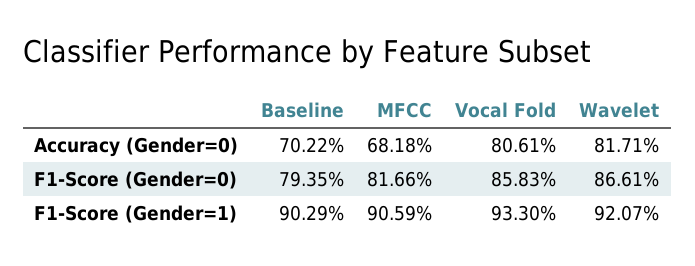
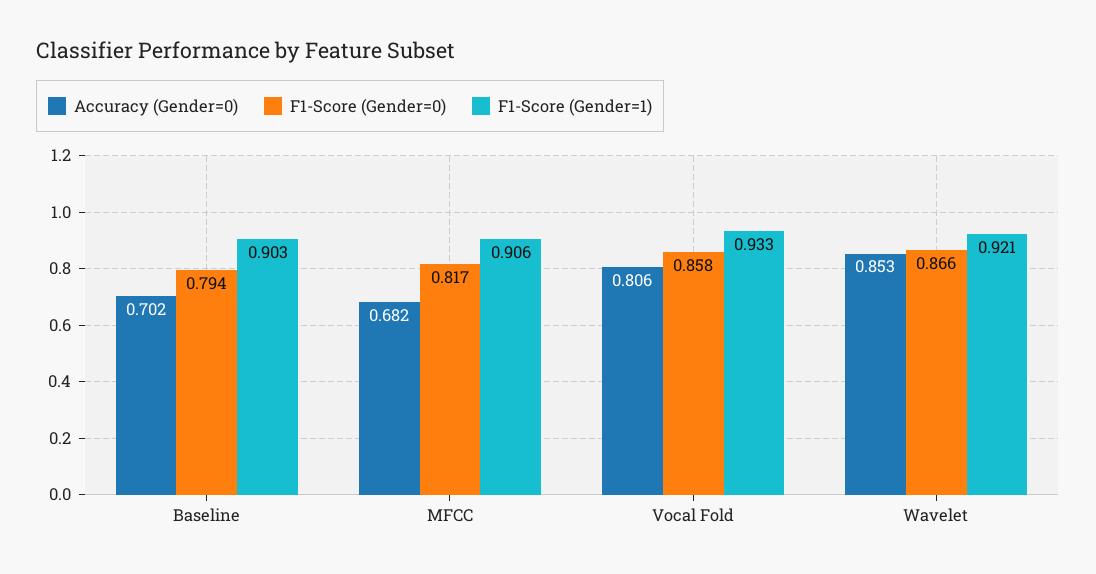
  {
    "Accuracy (Gender=0)": {
      "Baseline": 0.7022,
      "MFCC": 0.6818,
      "Vocal Fold": 0.8061,
-     "Wavelet": 0.8171
+     "Wavelet": 0.853
    },
    "F1-Score (Gender=0)": {
      "Baseline": 0.7935,
      "MFCC": 0.8166,
      "Vocal Fold": 0.8583,
      "Wavelet": 0.8661
    },
    "F1-Score (Gender=1)": {
      "Baseline": 0.9029,
      "MFCC": 0.9059,
      "Vocal Fold": 0.933,
      "Wavelet": 0.9207
    }
  }

